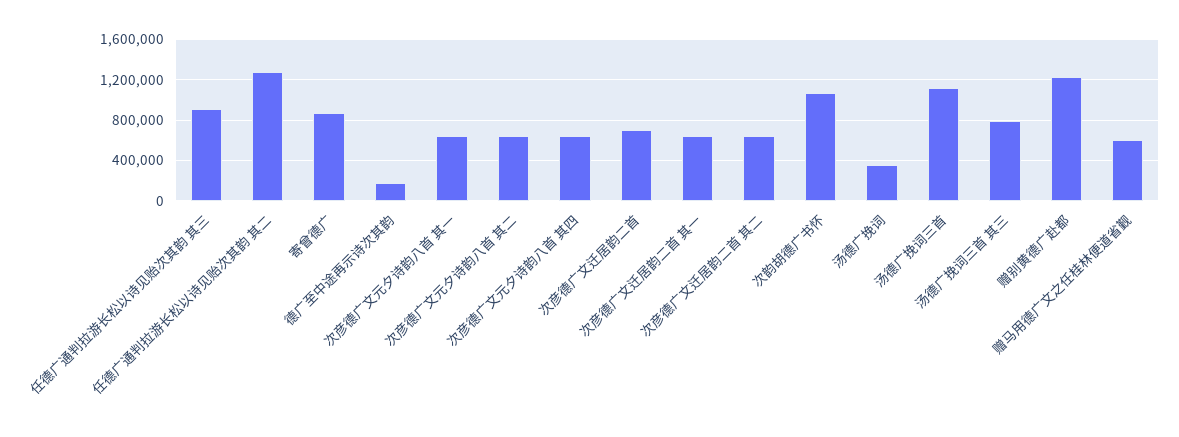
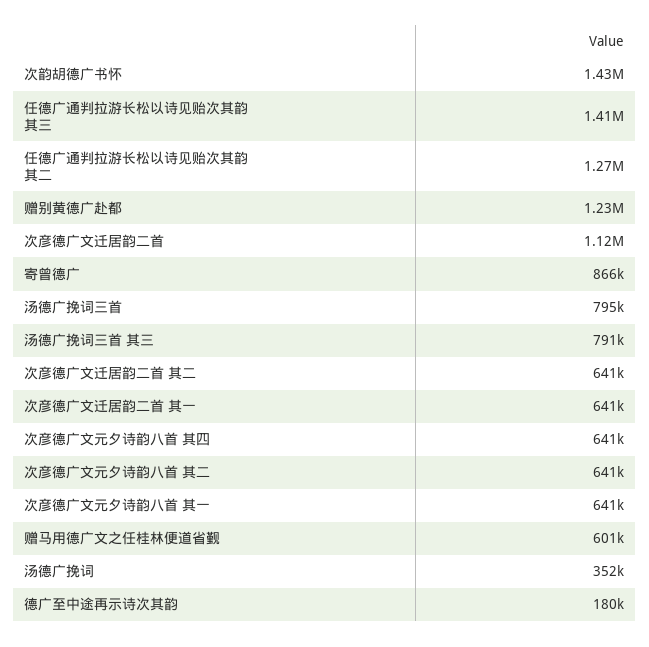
  {
-   "任德广通判拉游长松以诗见贻次其韵 其三": 900000,
+   "任德广通判拉游长松以诗见贻次其韵 其三": 1410000,
    "任德广通判拉游长松以诗见贻次其韵 其二": 1270000,
    "寄曾德广": 866000,
    "德广至中途再示诗次其韵": 180000,
    "次彦德广文元夕诗韵八首 其一": 641000,
    "次彦德广文元夕诗韵八首 其二": 641000,
    "次彦德广文元夕诗韵八首 其四": 641000,
-   "次彦德广文迁居韵二首": 700000,
+   "次彦德广文迁居韵二首": 1120000,
    "次彦德广文迁居韵二首 其一": 641000,
    "次彦德广文迁居韵二首 其二": 641000,
-   "次韵胡德广书怀": 1100000,
+   "次韵胡德广书怀": 1430000,
    "汤德广挽词": 352000,
-   "汤德广挽词三首": 1100000,
+   "汤德广挽词三首": 795000,
    "汤德广挽词三首 其三": 791000,
    "赠别黄德广赴都": 1230000,
    "赠马用德广文之任桂林便道省觐": 601000
  }

